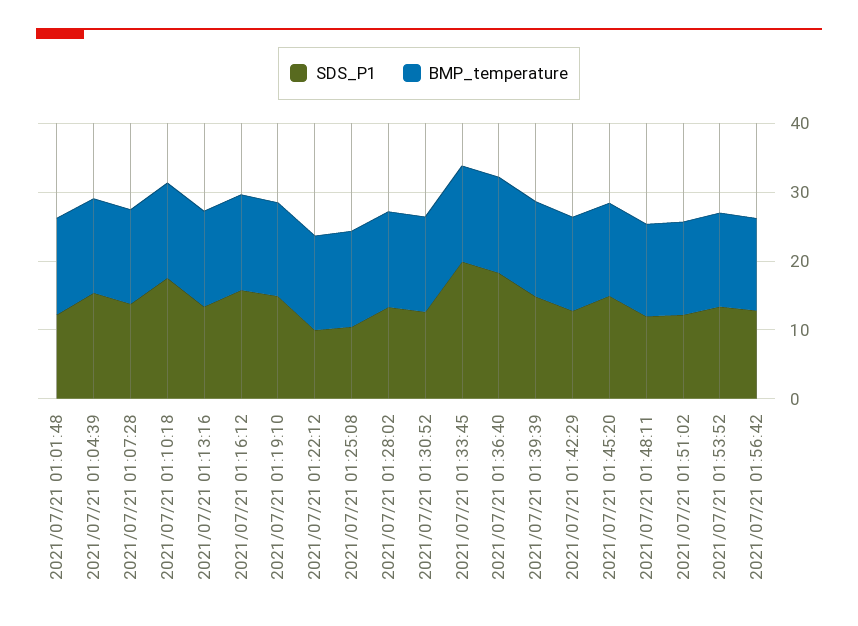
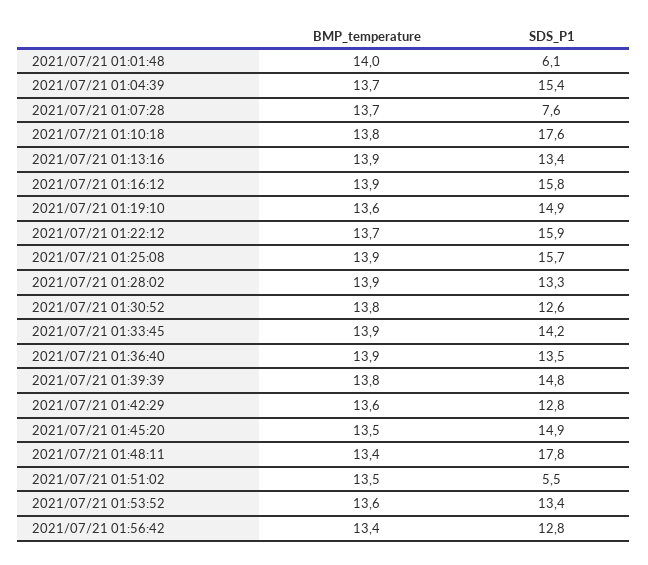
  {
    "SDS_P1": {
-     "2021/07/21 01:01:48": 12,
+     "2021/07/21 01:01:48": 6.1,
      "2021/07/21 01:04:39": 15.4,
-     "2021/07/21 01:07:28": 14,
+     "2021/07/21 01:07:28": 7.6,
      "2021/07/21 01:10:18": 17.6,
      "2021/07/21 01:13:16": 13.4,
      "2021/07/21 01:16:12": 15.8,
      "2021/07/21 01:19:10": 14.9,
-     "2021/07/21 01:22:12": 10,
+     "2021/07/21 01:22:12": 15.9,
-     "2021/07/21 01:25:08": 10,
+     "2021/07/21 01:25:08": 15.7,
      "2021/07/21 01:28:02": 13.3,
      "2021/07/21 01:30:52": 12.6,
-     "2021/07/21 01:33:45": 20,
+     "2021/07/21 01:33:45": 14.2,
-     "2021/07/21 01:36:40": 18,
+     "2021/07/21 01:36:40": 13.5,
      "2021/07/21 01:39:39": 14.8,
      "2021/07/21 01:42:29": 12.8,
      "2021/07/21 01:45:20": 14.9,
-     "2021/07/21 01:48:11": 12,
+     "2021/07/21 01:48:11": 17.8,
-     "2021/07/21 01:51:02": 12,
+     "2021/07/21 01:51:02": 5.5,
      "2021/07/21 01:53:52": 13.4,
      "2021/07/21 01:56:42": 12.8
    },
    "BMP_temperature": {
      "2021/07/21 01:01:48": 14,
      "2021/07/21 01:04:39": 13.7,
      "2021/07/21 01:07:28": 13.7,
      "2021/07/21 01:10:18": 13.8,
      "2021/07/21 01:13:16": 13.9,
      "2021/07/21 01:16:12": 13.9,
      "2021/07/21 01:19:10": 13.6,
      "2021/07/21 01:22:12": 13.7,
      "2021/07/21 01:25:08": 13.9,
      "2021/07/21 01:28:02": 13.9,
      "2021/07/21 01:30:52": 13.8,
      "2021/07/21 01:33:45": 13.9,
      "2021/07/21 01:36:40": 13.9,
      "2021/07/21 01:39:39": 13.8,
      "2021/07/21 01:42:29": 13.6,
      "2021/07/21 01:45:20": 13.5,
      "2021/07/21 01:48:11": 13.4,
      "2021/07/21 01:51:02": 13.5,
      "2021/07/21 01:53:52": 13.6,
      "2021/07/21 01:56:42": 13.4
    }
  }

